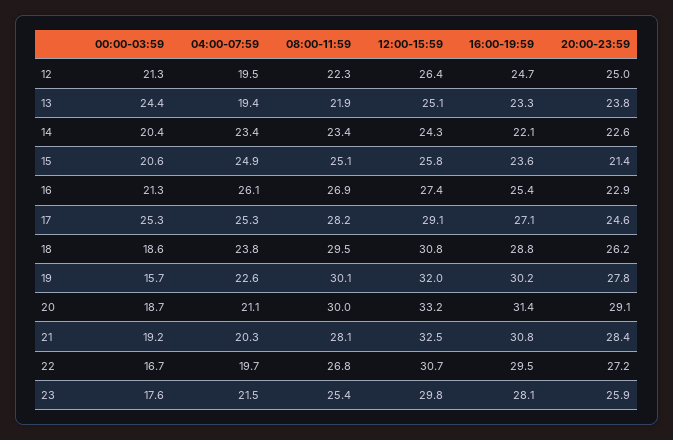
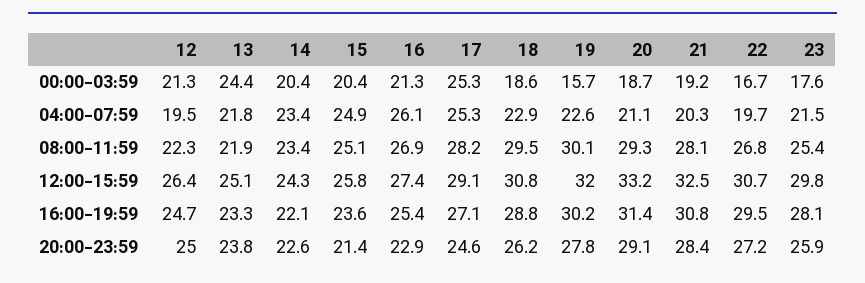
  {
    "00:00-03:59": {
      "12": 21.3,
      "13": 24.4,
      "14": 20.4,
-     "15": 20.6,
+     "15": 20.4,
      "16": 21.3,
      "17": 25.3,
      "18": 18.6,
      "19": 15.7,
      "20": 18.7,
      "21": 19.2,
      "22": 16.7,
      "23": 17.6
    },
    "04:00-07:59": {
      "12": 19.5,
-     "13": 19.4,
+     "13": 21.8,
      "14": 23.4,
      "15": 24.9,
      "16": 26.1,
      "17": 25.3,
-     "18": 23.8,
+     "18": 22.9,
      "19": 22.6,
      "20": 21.1,
      "21": 20.3,
      "22": 19.7,
      "23": 21.5
    },
    "08:00-11:59": {
      "12": 22.3,
      "13": 21.9,
      "14": 23.4,
      "15": 25.1,
      "16": 26.9,
      "17": 28.2,
      "18": 29.5,
      "19": 30.1,
-     "20": 30,
+     "20": 29.3,
      "21": 28.1,
      "22": 26.8,
      "23": 25.4
    },
    "12:00-15:59": {
      "12": 26.4,
      "13": 25.1,
      "14": 24.3,
      "15": 25.8,
      "16": 27.4,
      "17": 29.1,
      "18": 30.8,
      "19": 32,
      "20": 33.2,
      "21": 32.5,
      "22": 30.7,
      "23": 29.8
    },
    "16:00-19:59": {
      "12": 24.7,
      "13": 23.3,
      "14": 22.1,
      "15": 23.6,
      "16": 25.4,
      "17": 27.1,
      "18": 28.8,
      "19": 30.2,
      "20": 31.4,
      "21": 30.8,
      "22": 29.5,
      "23": 28.1
    },
    "20:00-23:59": {
      "12": 25,
      "13": 23.8,
      "14": 22.6,
      "15": 21.4,
      "16": 22.9,
      "17": 24.6,
      "18": 26.2,
      "19": 27.8,
      "20": 29.1,
      "21": 28.4,
      "22": 27.2,
      "23": 25.9
    }
  }

